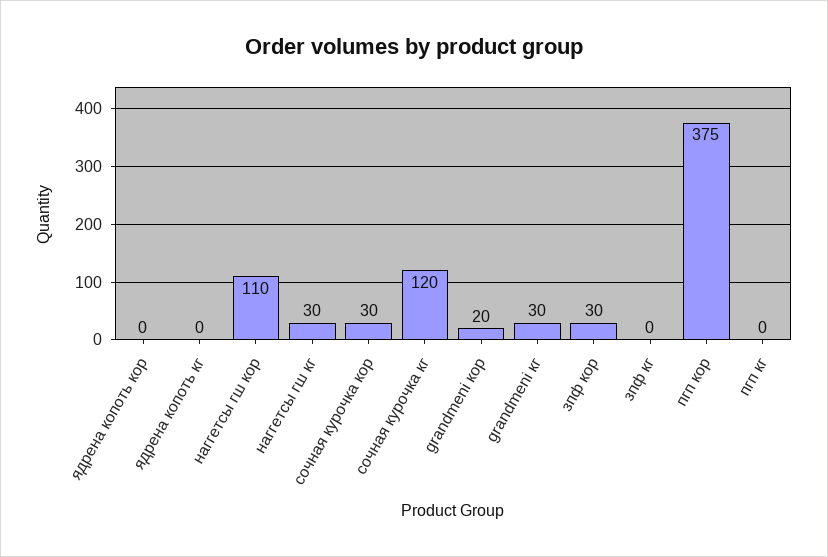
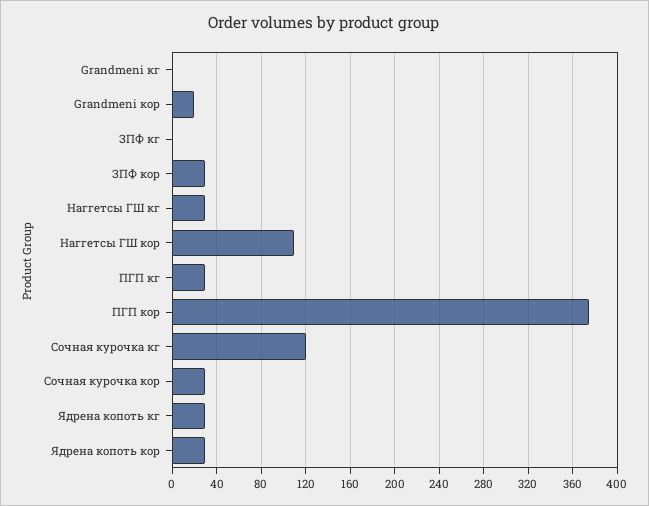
  {
-   "ядрена копоть кор": 0,
+   "ядрена копоть кор": 30,
-   "ядрена копоть кг": 0,
+   "ядрена копоть кг": 30,
    "наггетсы гш кор": 110,
    "наггетсы гш кг": 30,
    "сочная курочка кор": 30,
    "сочная курочка кг": 120,
    "grandmeni кор": 20,
-   "grandmeni кг": 30,
+   "grandmeni кг": 0,
    "зпф кор": 30,
    "зпф кг": 0,
    "пгп кор": 375,
-   "пгп кг": 0
+   "пгп кг": 30
  }

